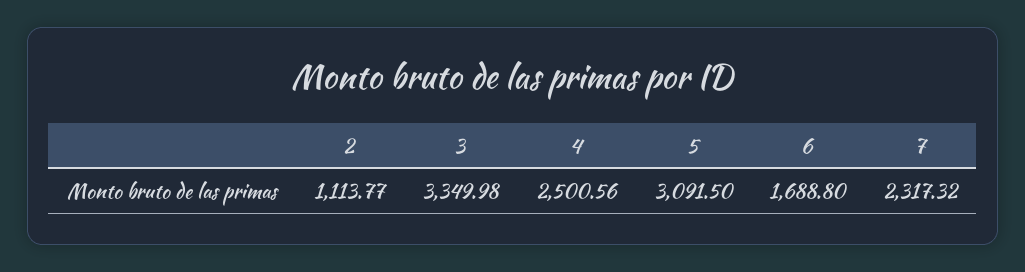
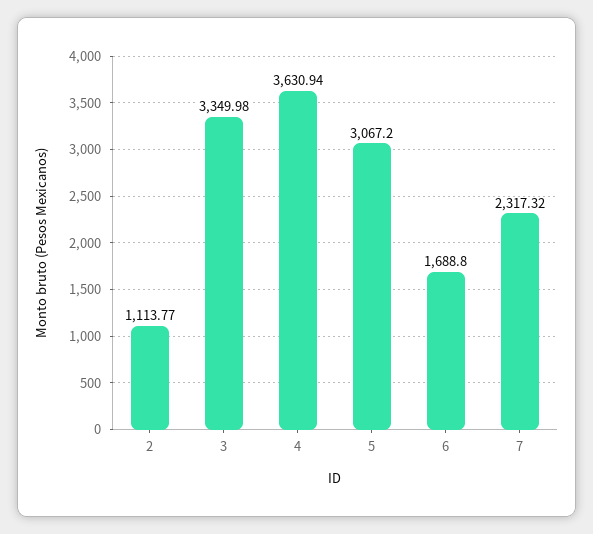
  {
    "2": 1113.77,
    "3": 3349.98,
-   "4": 2500.56,
+   "4": 3630.94,
-   "5": 3091.5,
+   "5": 3067.2,
    "6": 1688.8,
    "7": 2317.32
  }

